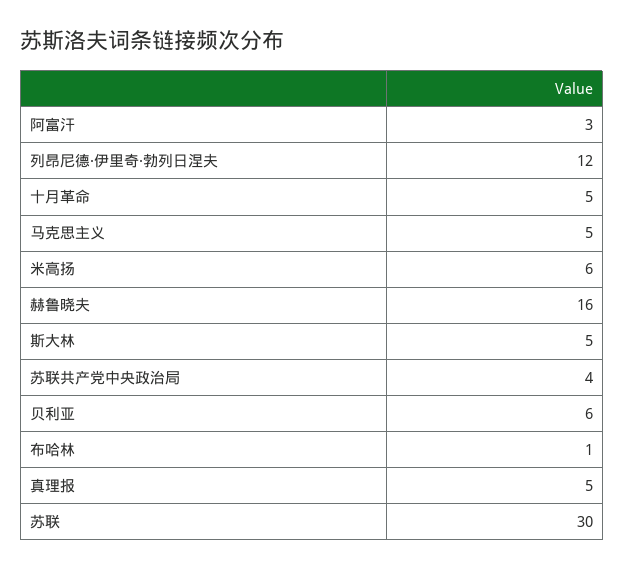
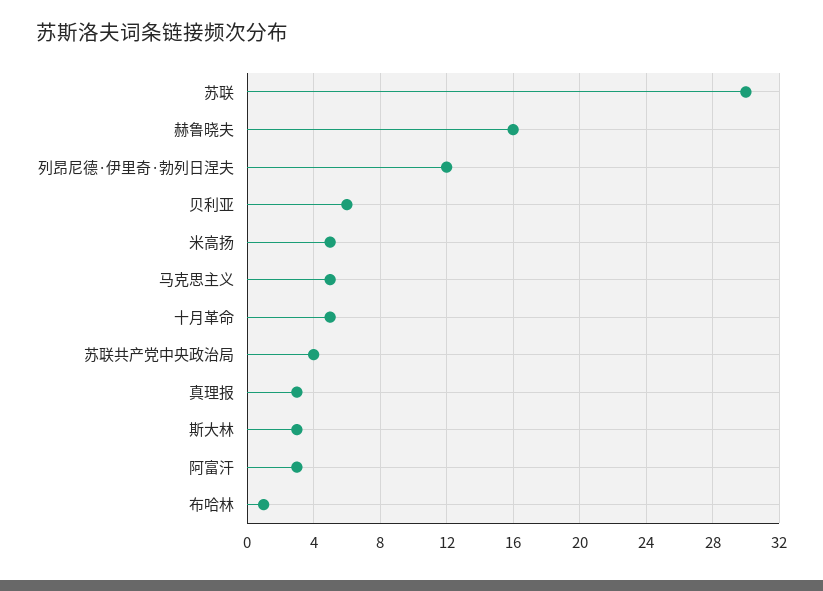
  {
    "阿富汗": 3,
    "列昂尼德·伊里奇·勃列日涅夫": 12,
    "十月革命": 5,
    "马克思主义": 5,
-   "米高扬": 6,
+   "米高扬": 5,
    "赫鲁晓夫": 16,
-   "斯大林": 5,
+   "斯大林": 3,
    "苏联共产党中央政治局": 4,
    "贝利亚": 6,
    "布哈林": 1,
-   "真理报": 5,
+   "真理报": 3,
    "苏联": 30
  }

